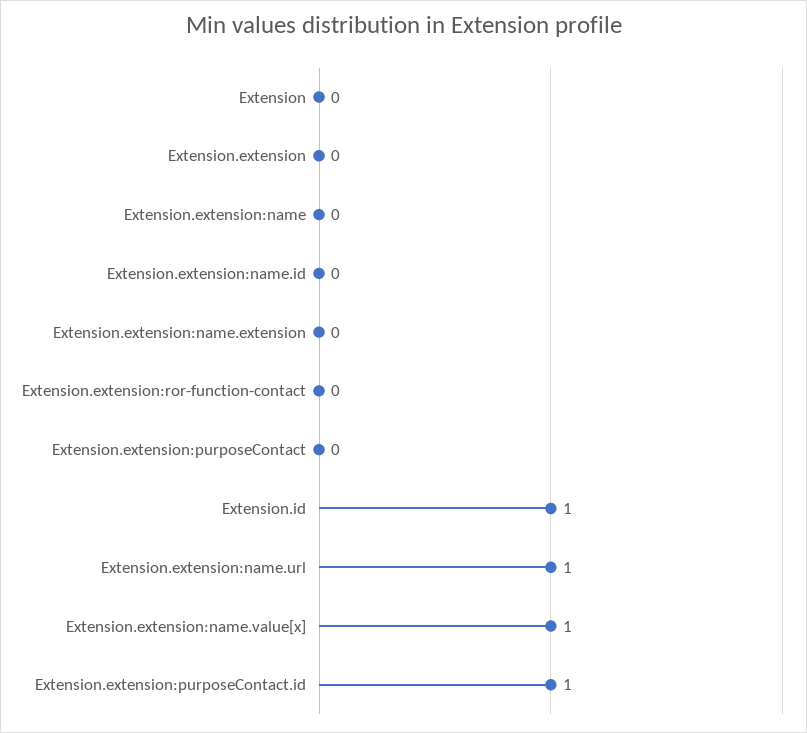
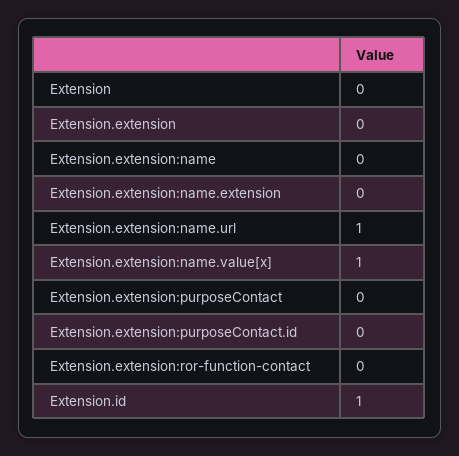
  {
    "Extension": 0,
    "Extension.extension": 0,
    "Extension.extension:name": 0,
-   "Extension.extension:name.id": 0,
    "Extension.extension:name.extension": 0,
    "Extension.extension:ror-function-contact": 0,
    "Extension.extension:purposeContact": 0,
    "Extension.id": 1,
    "Extension.extension:name.url": 1,
    "Extension.extension:name.value[x]": 1,
-   "Extension.extension:purposeContact.id": 1
+   "Extension.extension:purposeContact.id": 0
  }

